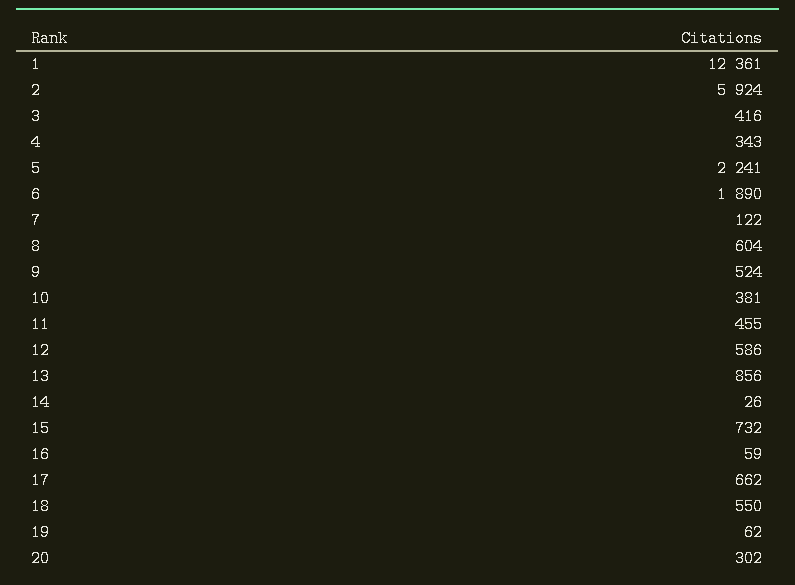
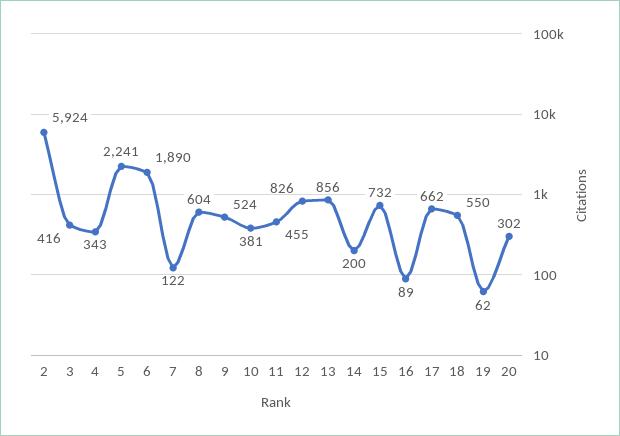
  {
-   "1": 12361,
    "2": 5924,
    "3": 416,
    "4": 343,
    "5": 2241,
    "6": 1890,
    "7": 122,
    "8": 604,
    "9": 524,
    "10": 381,
    "11": 455,
-   "12": 586,
+   "12": 826,
    "13": 856,
-   "14": 26,
+   "14": 200,
    "15": 732,
-   "16": 59,
+   "16": 89,
    "17": 662,
    "18": 550,
    "19": 62,
    "20": 302
  }

